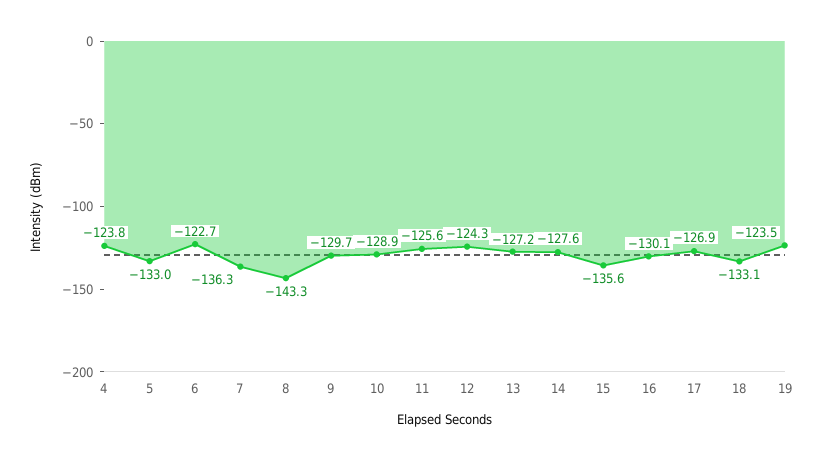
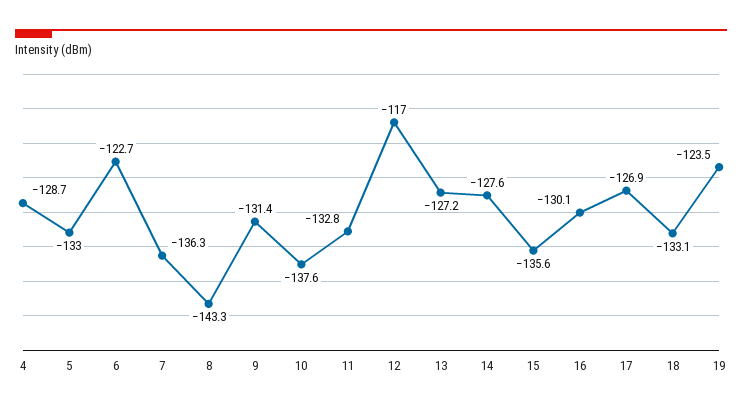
  {
-   "4": -123.8,
+   "4": -128.7,
    "5": -133,
    "6": -122.7,
    "7": -136.3,
    "8": -143.3,
-   "9": -129.7,
+   "9": -131.4,
-   "10": -128.9,
+   "10": -137.6,
-   "11": -125.6,
+   "11": -132.8,
-   "12": -124.3,
+   "12": -117,
    "13": -127.2,
    "14": -127.6,
    "15": -135.6,
    "16": -130.1,
    "17": -126.9,
    "18": -133.1,
    "19": -123.5
  }

